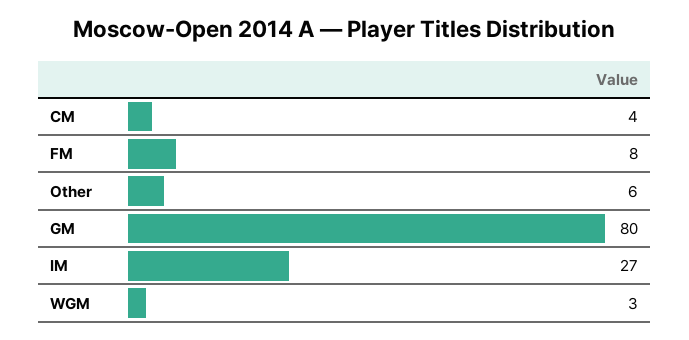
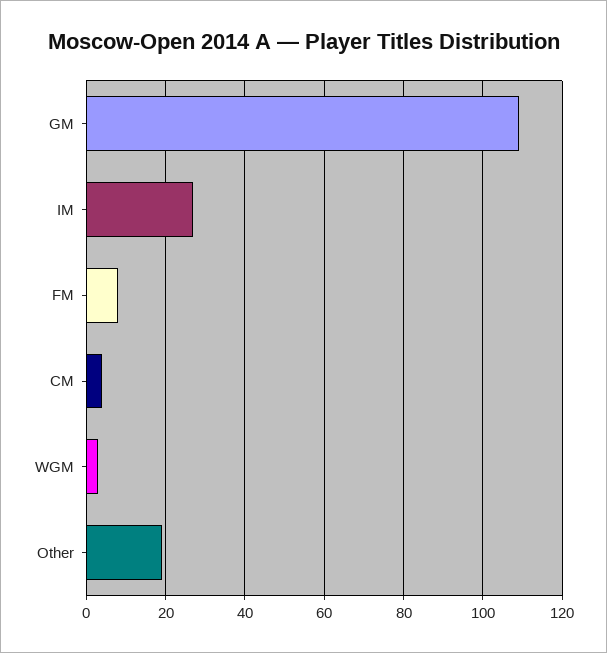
  {
    "CM": 4,
    "FM": 8,
-   "Other": 6,
+   "Other": 20,
-   "GM": 80,
+   "GM": 110,
    "IM": 27,
    "WGM": 3
  }

